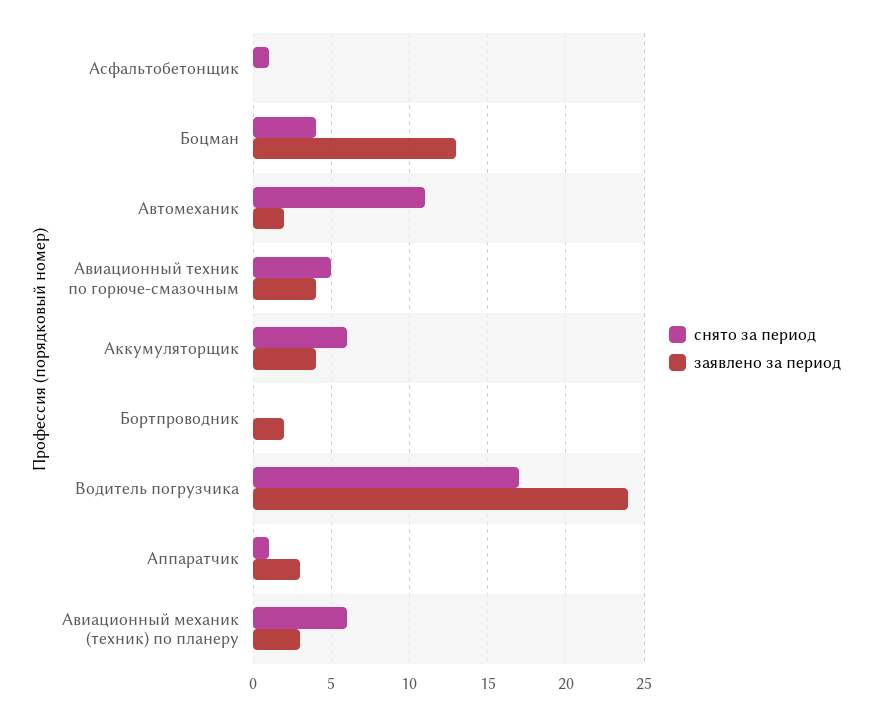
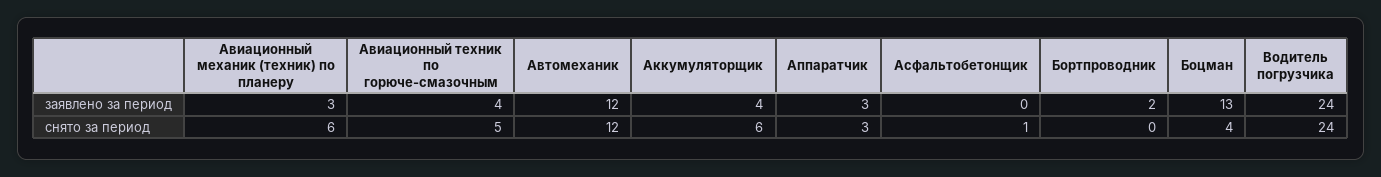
  {
    "снято за период": {
      "Асфальтобетонщик": 1,
      "Боцман": 4,
-     "Автомеханик": 11,
+     "Автомеханик": 12,
      "Авиационный техник по горюче-смазочным": 5,
      "Аккумуляторщик": 6,
      "Бортпроводник": 0,
-     "Водитель погрузчика": 17,
+     "Водитель погрузчика": 24,
-     "Аппаратчик": 1,
+     "Аппаратчик": 3,
      "Авиационный механик (техник) по планеру": 6
    },
    "заявлено за период": {
      "Асфальтобетонщик": 0,
      "Боцман": 13,
-     "Автомеханик": 2,
+     "Автомеханик": 12,
      "Авиационный техник по горюче-смазочным": 4,
      "Аккумуляторщик": 4,
      "Бортпроводник": 2,
      "Водитель погрузчика": 24,
      "Аппаратчик": 3,
      "Авиационный механик (техник) по планеру": 3
    }
  }

